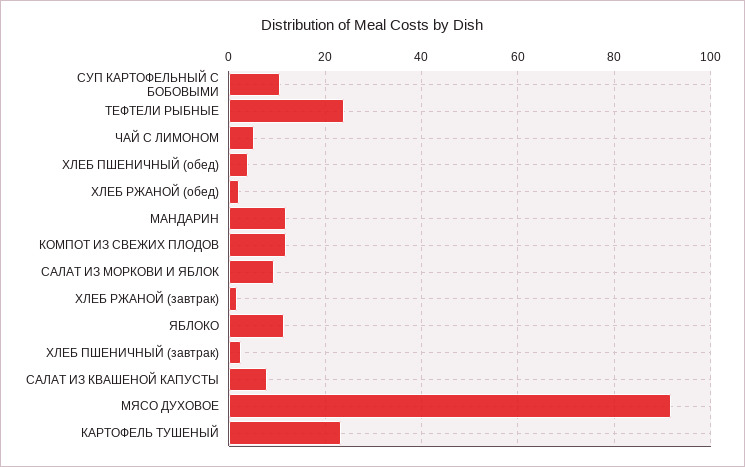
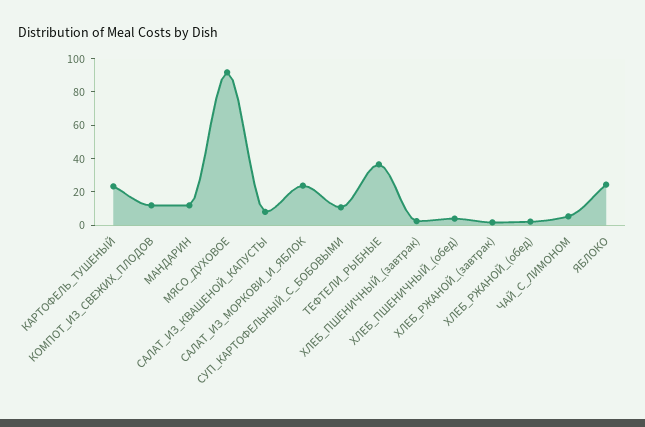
  {
    "СУП КАРТОФЕЛЬНЫЙ С БОБОВЫМИ": 10,
-   "ТЕФТЕЛИ РЫБНЫЕ": 24,
+   "ТЕФТЕЛИ РЫБНЫЕ": 35,
    "ЧАЙ С ЛИМОНОМ": 6,
    "ХЛЕБ ПШЕНИЧНЫЙ (обед)": 4,
    "ХЛЕБ РЖАНОЙ (обед)": 2,
    "МАНДАРИН": 12,
    "КОМПОТ ИЗ СВЕЖИХ ПЛОДОВ": 12,
-   "САЛАТ ИЗ МОРКОВИ И ЯБЛОК": 10,
+   "САЛАТ ИЗ МОРКОВИ И ЯБЛОК": 25,
    "ХЛЕБ РЖАНОЙ (завтрак)": 2,
-   "ЯБЛОКО": 12,
+   "ЯБЛОКО": 25,
    "ХЛЕБ ПШЕНИЧНЫЙ (завтрак)": 2,
    "САЛАТ ИЗ КВАШЕНОЙ КАПУСТЫ": 8,
    "МЯСО ДУХОВОЕ": 92,
    "КАРТОФЕЛЬ ТУШЕНЫЙ": 24
  }

